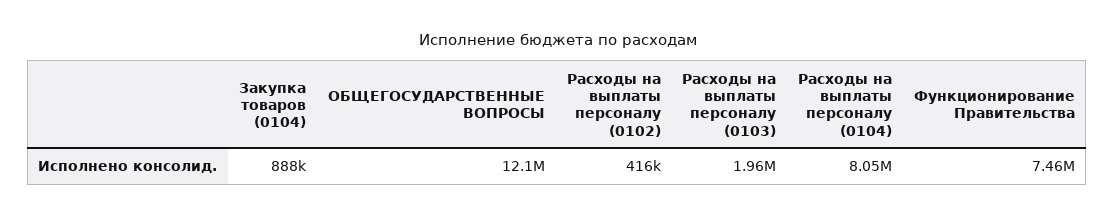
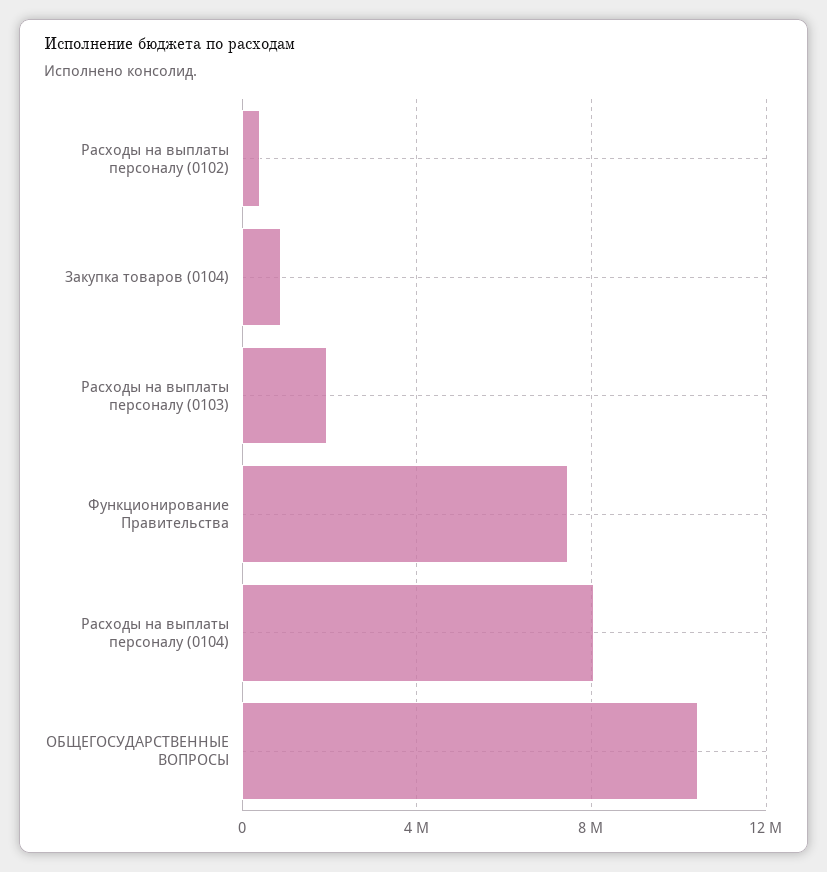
  {
    "Закупка товаров (0104)": 888000,
-   "ОБЩЕГОСУДАРСТВЕННЫЕ ВОПРОСЫ": 12100000,
+   "ОБЩЕГОСУДАРСТВЕННЫЕ ВОПРОСЫ": 10500000,
    "Расходы на выплаты персоналу (0102)": 416000,
    "Расходы на выплаты персоналу (0103)": 1960000,
    "Расходы на выплаты персоналу (0104)": 8050000,
    "Функционирование Правительства": 7460000
  }

